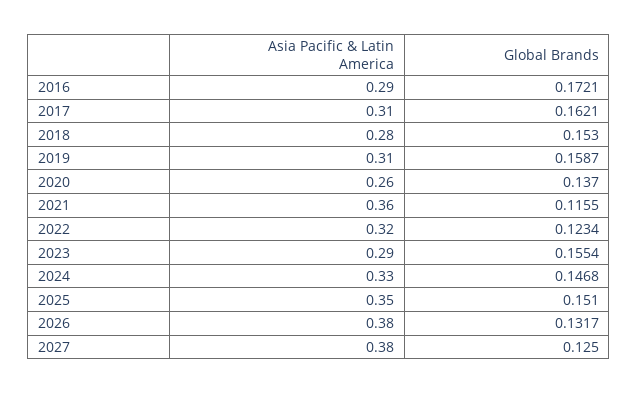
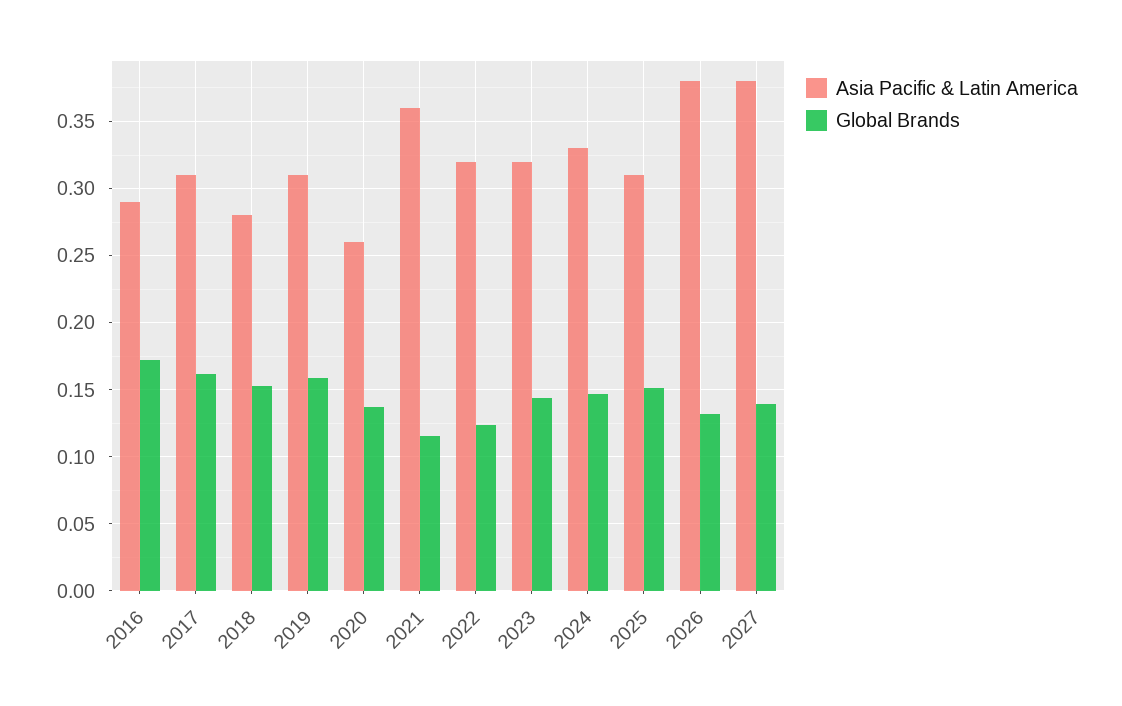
  {
    "Asia Pacific & Latin America": {
      "2016": 0.29,
      "2017": 0.31,
      "2018": 0.28,
      "2019": 0.31,
      "2020": 0.26,
      "2021": 0.36,
      "2022": 0.32,
-     "2023": 0.29,
+     "2023": 0.32,
      "2024": 0.33,
-     "2025": 0.35,
+     "2025": 0.31,
      "2026": 0.38,
      "2027": 0.38
    },
    "Global Brands": {
      "2016": 0.1721,
      "2017": 0.1621,
      "2018": 0.153,
      "2019": 0.1587,
      "2020": 0.137,
      "2021": 0.1155,
      "2022": 0.1234,
-     "2023": 0.1554,
+     "2023": 0.145,
      "2024": 0.1468,
      "2025": 0.151,
      "2026": 0.1317,
-     "2027": 0.125
+     "2027": 0.14
    }
  }

